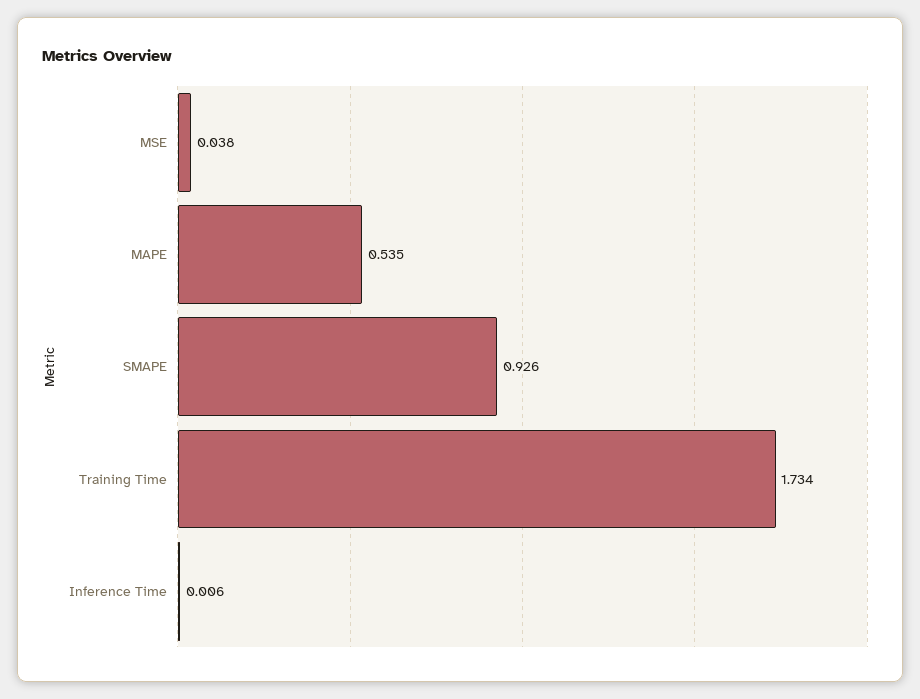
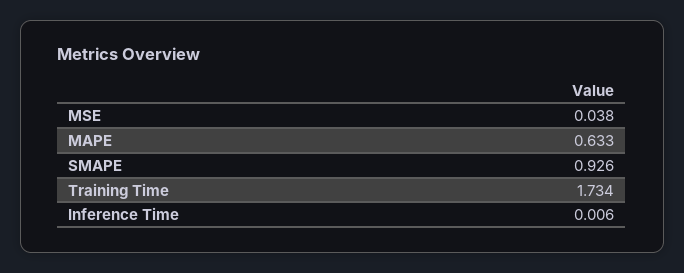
  {
    "MSE": 0.038,
-   "MAPE": 0.535,
+   "MAPE": 0.633,
    "SMAPE": 0.926,
    "Training Time": 1.734,
    "Inference Time": 0.006
  }

